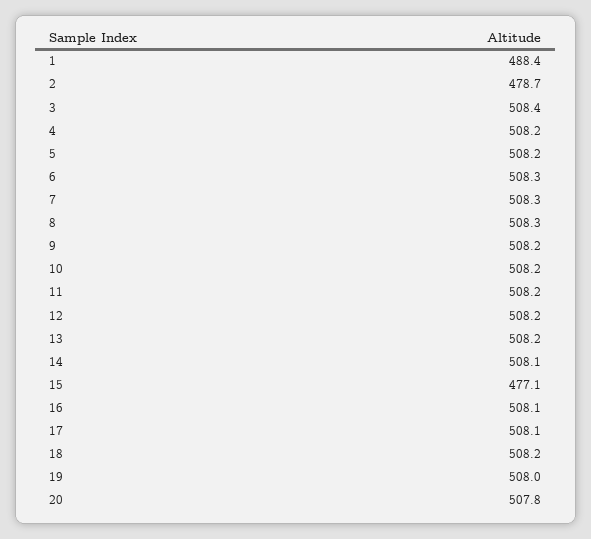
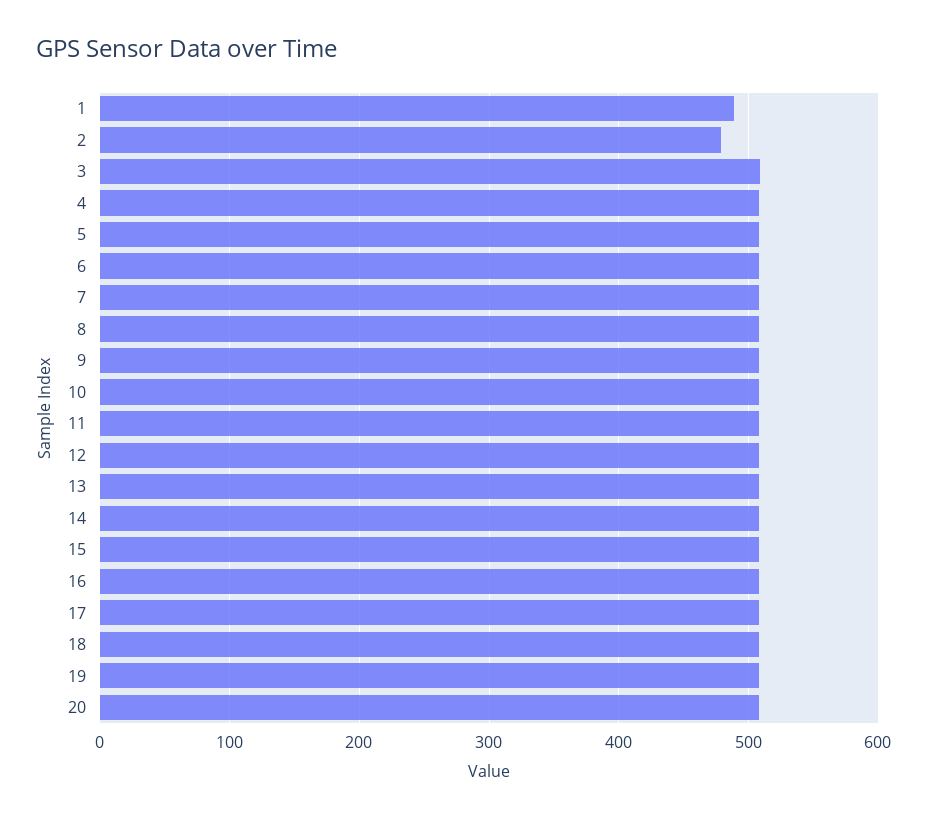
  {
    "1": 488.4,
    "2": 478.7,
    "3": 508.4,
    "4": 508.2,
    "5": 508.2,
    "6": 508.3,
    "7": 508.3,
    "8": 508.3,
    "9": 508.2,
    "10": 508.2,
    "11": 508.2,
    "12": 508.2,
    "13": 508.2,
    "14": 508.1,
-   "15": 477.1,
+   "15": 510,
    "16": 508.1,
    "17": 508.1,
    "18": 508.2,
    "19": 508,
    "20": 507.8
  }

